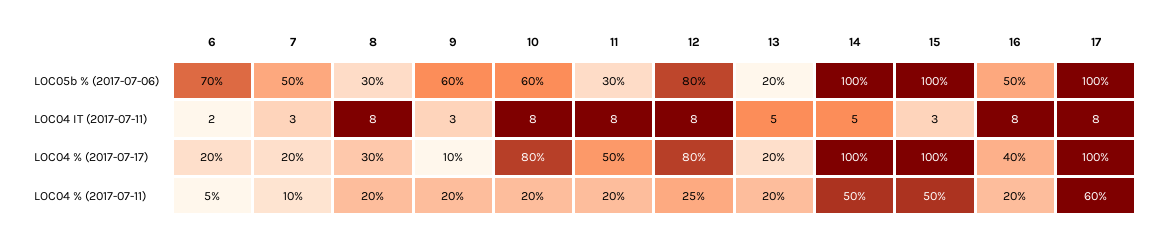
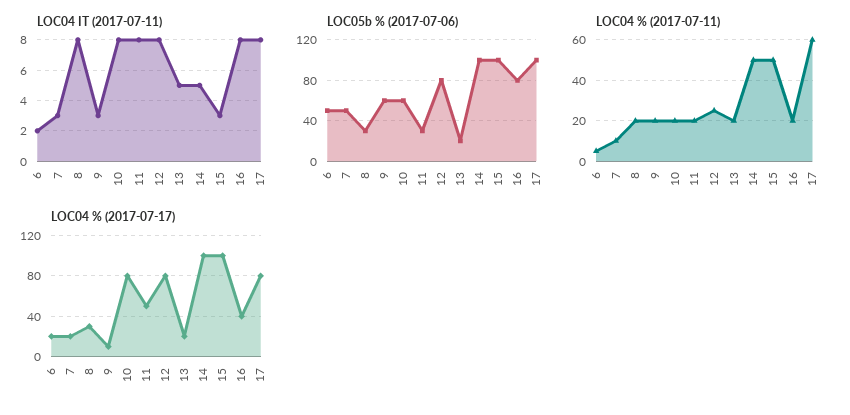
  {
    "LOC05b % (2017-07-06)": {
-     "6": 70,
+     "6": 50,
      "7": 50,
      "8": 30,
      "9": 60,
      "10": 60,
      "11": 30,
      "12": 80,
      "13": 20,
      "14": 100,
      "15": 100,
-     "16": 50,
+     "16": 80,
      "17": 100
    },
    "LOC04 IT (2017-07-11)": {
      "6": 2,
      "7": 3,
      "8": 8,
      "9": 3,
      "10": 8,
      "11": 8,
      "12": 8,
      "13": 5,
      "14": 5,
      "15": 3,
      "16": 8,
      "17": 8
    },
    "LOC04 % (2017-07-17)": {
      "6": 20,
      "7": 20,
      "8": 30,
      "9": 10,
      "10": 80,
      "11": 50,
      "12": 80,
      "13": 20,
      "14": 100,
      "15": 100,
      "16": 40,
-     "17": 100
+     "17": 80
    },
    "LOC04 % (2017-07-11)": {
      "6": 5,
      "7": 10,
      "8": 20,
      "9": 20,
      "10": 20,
      "11": 20,
      "12": 25,
      "13": 20,
      "14": 50,
      "15": 50,
      "16": 20,
      "17": 60
    }
  }

